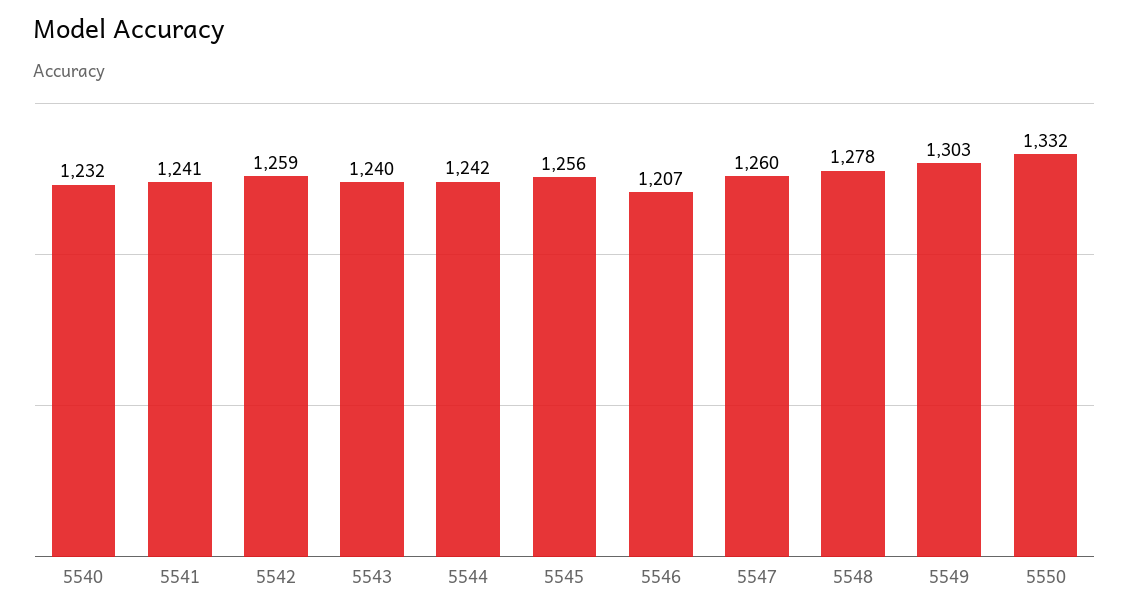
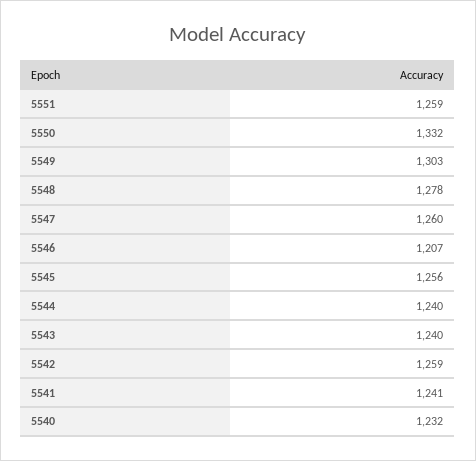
  {
    "5540": 1232,
    "5541": 1241,
    "5542": 1259,
    "5543": 1240,
-   "5544": 1242,
+   "5544": 1240,
    "5545": 1256,
    "5546": 1207,
    "5547": 1260,
    "5548": 1278,
    "5549": 1303,
-   "5550": 1332
+   "5550": 1332,
+   "5551": 1259
  }

